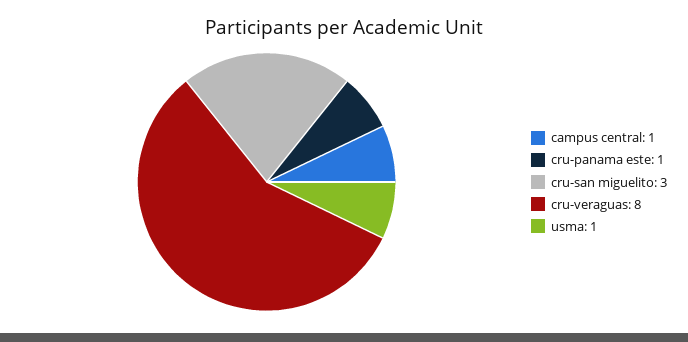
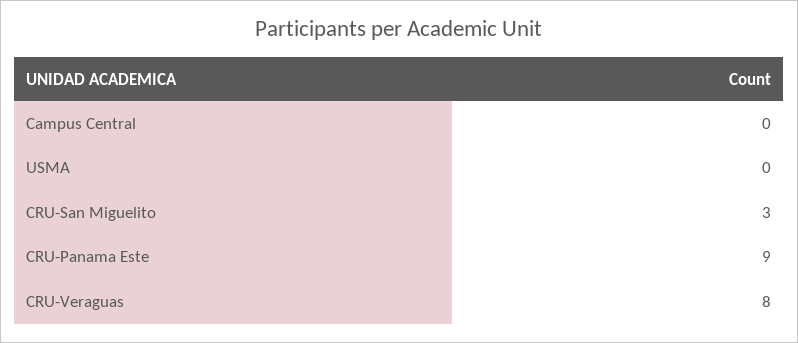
  {
-   "campus central": 1,
+   "campus central": 0,
-   "cru-panama este": 1,
+   "cru-panama este": 9,
    "cru-san miguelito": 3,
    "cru-veraguas": 8,
-   "usma": 1
+   "usma": 0
  }

